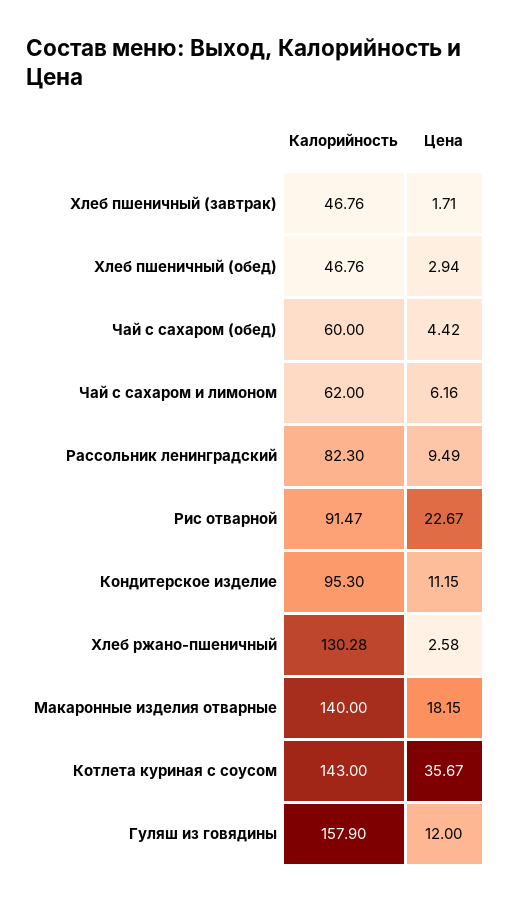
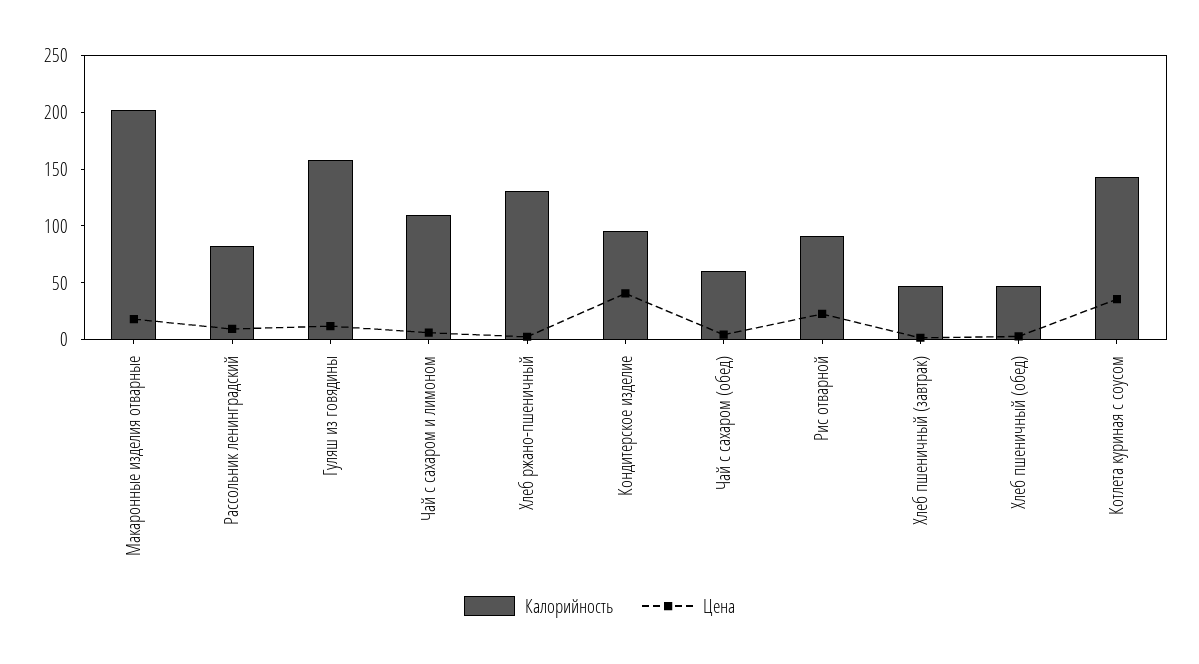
  {
    "Калорийность": {
      "Хлеб пшеничный (завтрак)": 46.76,
      "Хлеб пшеничный (обед)": 46.76,
      "Чай с сахаром (обед)": 60,
-     "Чай с сахаром и лимоном": 62,
+     "Чай с сахаром и лимоном": 110,
      "Рассольник ленинградский": 82.3,
      "Рис отварной": 91.47,
      "Кондитерское изделие": 95.3,
      "Хлеб ржано-пшеничный": 130.28,
-     "Макаронные изделия отварные": 140,
+     "Макаронные изделия отварные": 200,
      "Котлета куриная с соусом": 143,
      "Гуляш из говядины": 157.9
    },
    "Цена": {
      "Хлеб пшеничный (завтрак)": 1.71,
      "Хлеб пшеничный (обед)": 2.94,
      "Чай с сахаром (обед)": 4.42,
      "Чай с сахаром и лимоном": 6.16,
      "Рассольник ленинградский": 9.49,
      "Рис отварной": 22.67,
-     "Кондитерское изделие": 11.15,
+     "Кондитерское изделие": 40,
      "Хлеб ржано-пшеничный": 2.58,
      "Макаронные изделия отварные": 18.15,
      "Котлета куриная с соусом": 35.67,
      "Гуляш из говядины": 12
    }
  }

